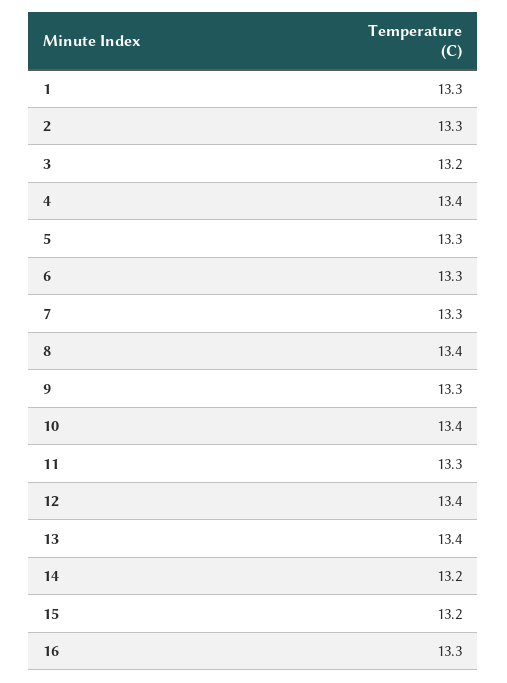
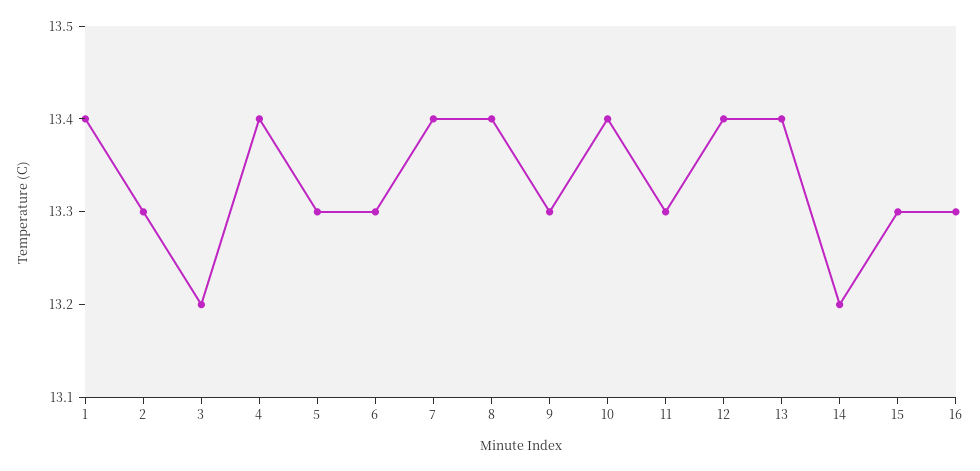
  {
-   "1": 13.3,
+   "1": 13.4,
    "2": 13.3,
    "3": 13.2,
    "4": 13.4,
    "5": 13.3,
    "6": 13.3,
-   "7": 13.3,
+   "7": 13.4,
    "8": 13.4,
    "9": 13.3,
    "10": 13.4,
    "11": 13.3,
    "12": 13.4,
    "13": 13.4,
    "14": 13.2,
-   "15": 13.2,
+   "15": 13.3,
    "16": 13.3
  }

